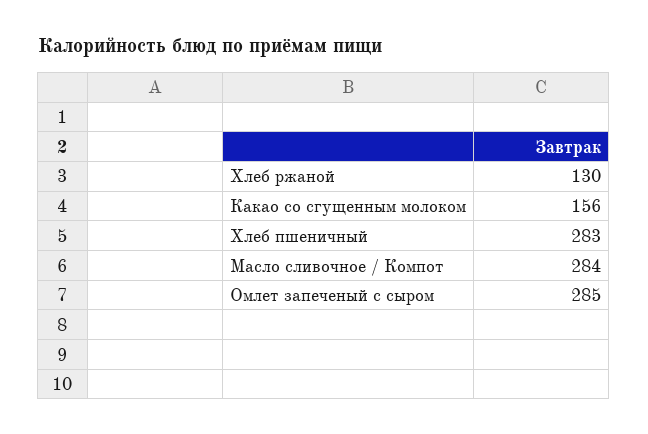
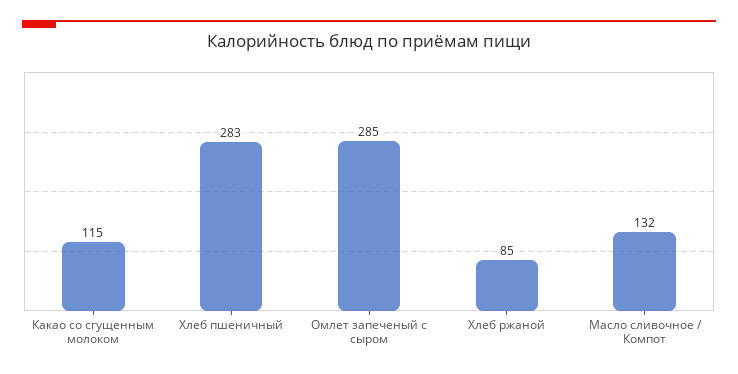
  {
-   "Хлеб ржаной": 130,
+   "Хлеб ржаной": 85,
-   "Какао со сгущенным молоком": 156,
+   "Какао со сгущенным молоком": 115,
    "Хлеб пшеничный": 283,
-   "Масло сливочное / Компот": 284,
+   "Масло сливочное / Компот": 132,
    "Омлет запеченый с сыром": 285
  }

